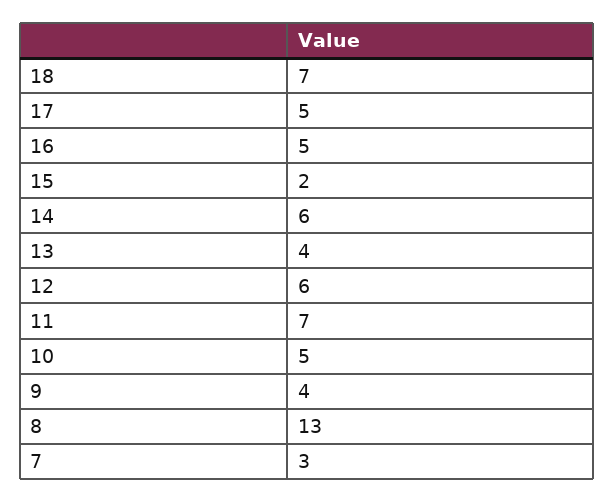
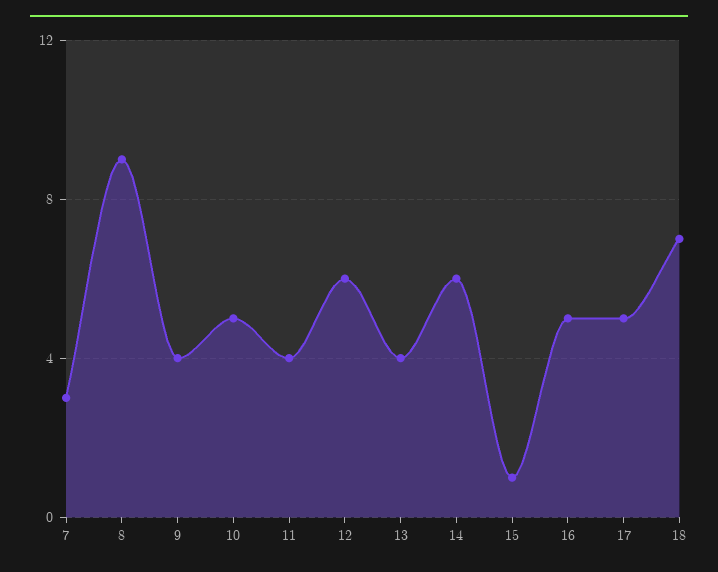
  {
    "18": 7,
    "17": 5,
    "16": 5,
-   "15": 2,
+   "15": 1,
    "14": 6,
    "13": 4,
    "12": 6,
-   "11": 7,
+   "11": 4,
    "10": 5,
    "9": 4,
-   "8": 13,
+   "8": 9,
    "7": 3
  }

